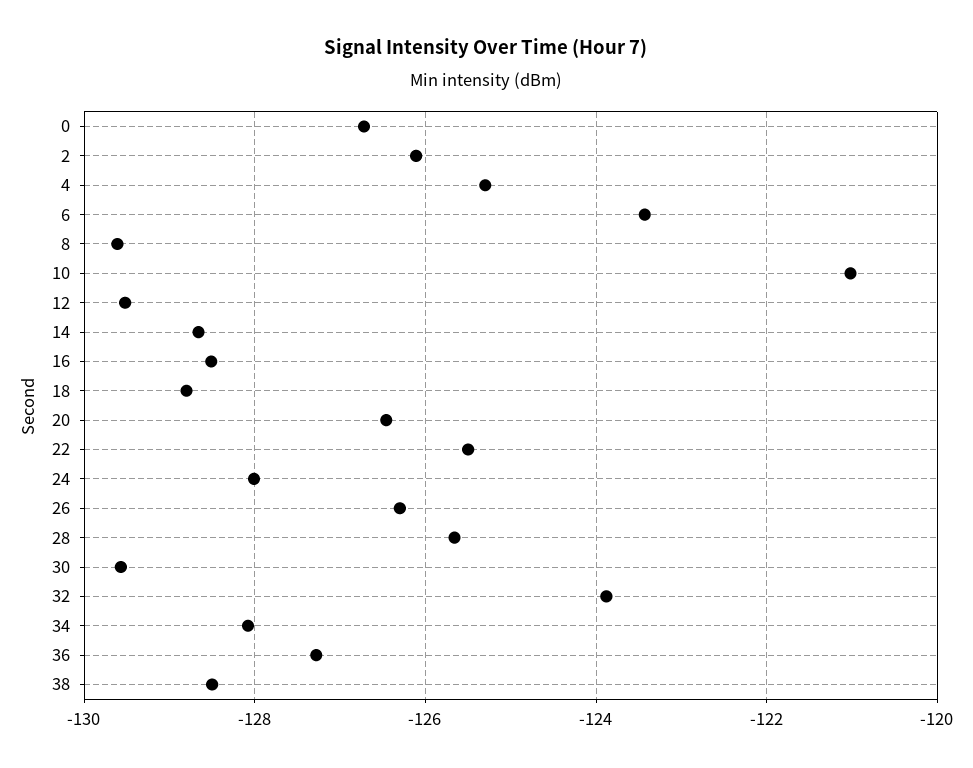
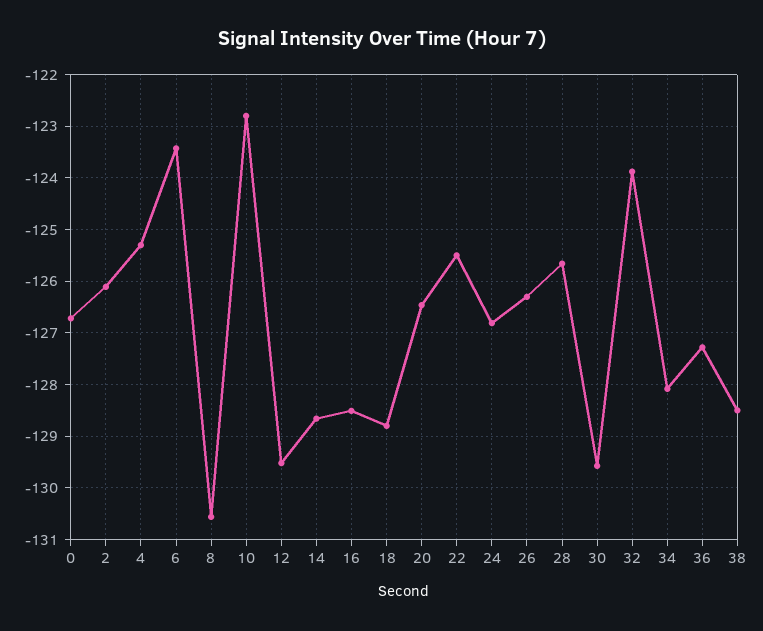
  {
    "0": -126.8,
    "2": -126.2,
    "4": -125.4,
    "6": -123.4,
-   "8": -129.6,
+   "8": -130.6,
-   "10": -121,
+   "10": -122.8,
    "12": -129.6,
    "14": -128.6,
    "16": -128.6,
    "18": -128.8,
    "20": -126.4,
    "22": -125.6,
-   "24": -128,
+   "24": -126.8,
    "26": -126.4,
    "28": -125.6,
    "30": -129.6,
    "32": -123.8,
    "34": -128,
    "36": -127.2,
    "38": -128.6
  }

